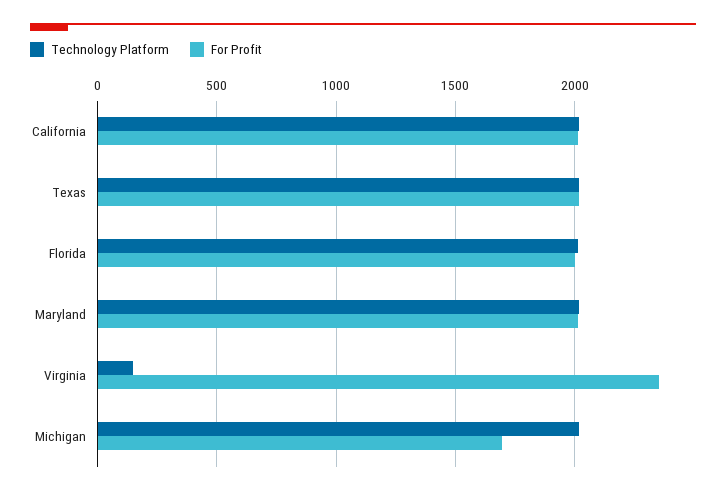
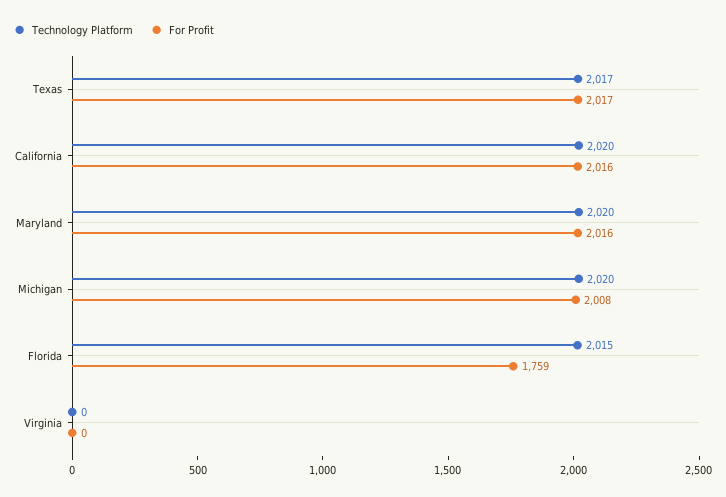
  {
    "Technology Platform": {
      "California": 2020,
      "Texas": 2017,
      "Florida": 2015,
      "Maryland": 2020,
-     "Virginia": 150,
+     "Virginia": 0,
      "Michigan": 2020
    },
    "For Profit": {
      "California": 2016,
      "Texas": 2017,
-     "Florida": 2000,
+     "Florida": 1759,
      "Maryland": 2016,
-     "Virginia": 2350,
+     "Virginia": 0,
-     "Michigan": 1700
+     "Michigan": 2008
    }
  }

